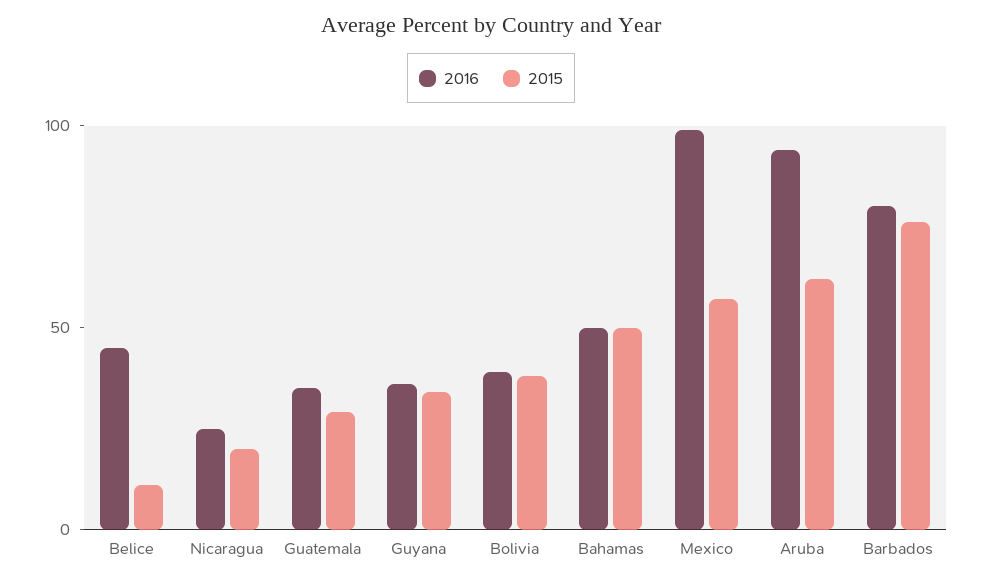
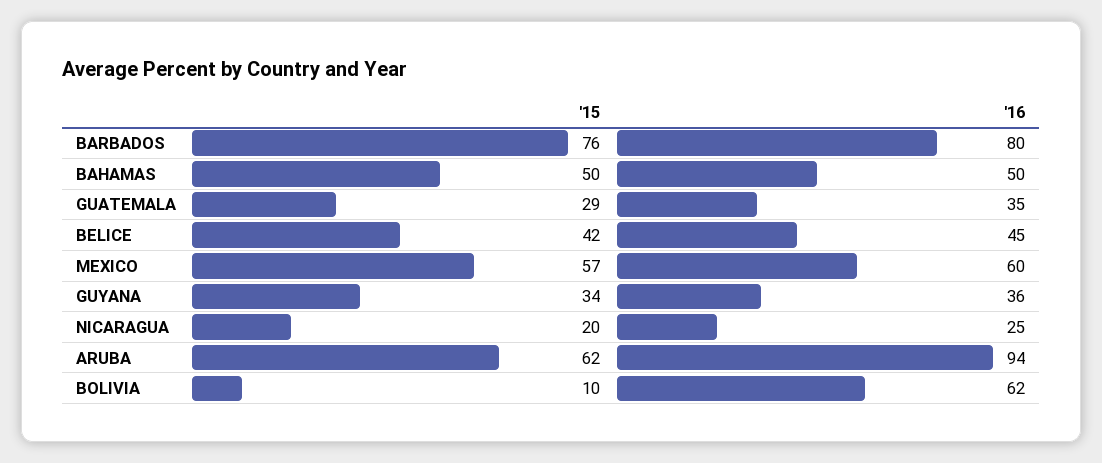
  {
    "2016": {
      "Belice": 45,
      "Nicaragua": 25,
      "Guatemala": 35,
      "Guyana": 36,
-     "Bolivia": 40,
+     "Bolivia": 62,
      "Bahamas": 50,
-     "Mexico": 100,
+     "Mexico": 60,
      "Aruba": 94,
      "Barbados": 80
    },
    "2015": {
-     "Belice": 10,
+     "Belice": 42,
      "Nicaragua": 20,
      "Guatemala": 29,
      "Guyana": 34,
-     "Bolivia": 40,
+     "Bolivia": 10,
      "Bahamas": 50,
      "Mexico": 57,
      "Aruba": 62,
      "Barbados": 76
    }
  }

